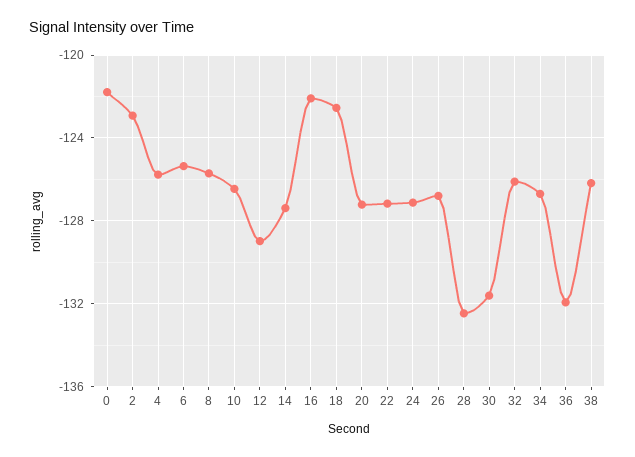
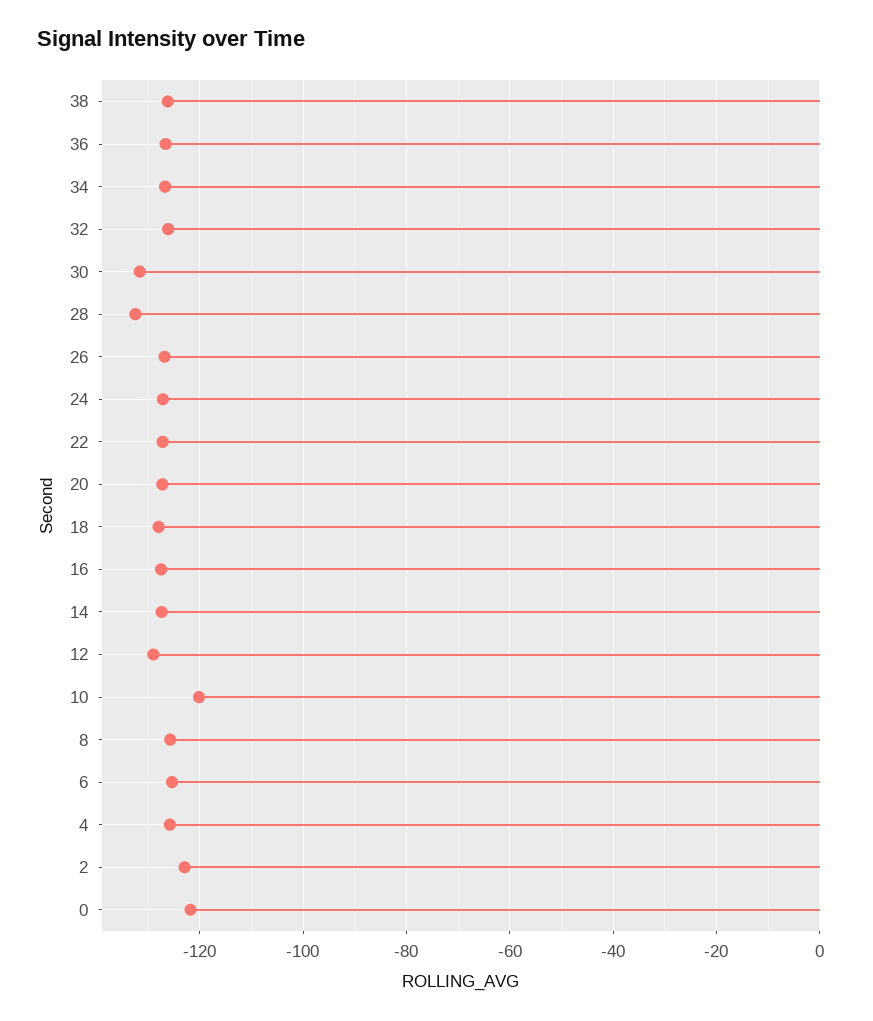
  {
    "0": -122,
    "2": -123,
    "4": -126,
    "6": -125.5,
    "8": -125.5,
-   "10": -126.5,
+   "10": -120,
    "12": -129,
    "14": -127.5,
-   "16": -122,
+   "16": -128,
-   "18": -122.5,
+   "18": -128,
    "20": -127,
    "22": -127,
    "24": -127,
    "26": -127,
    "28": -132.5,
    "30": -131.5,
    "32": -126,
    "34": -126.5,
-   "36": -132,
+   "36": -126,
    "38": -126
  }

